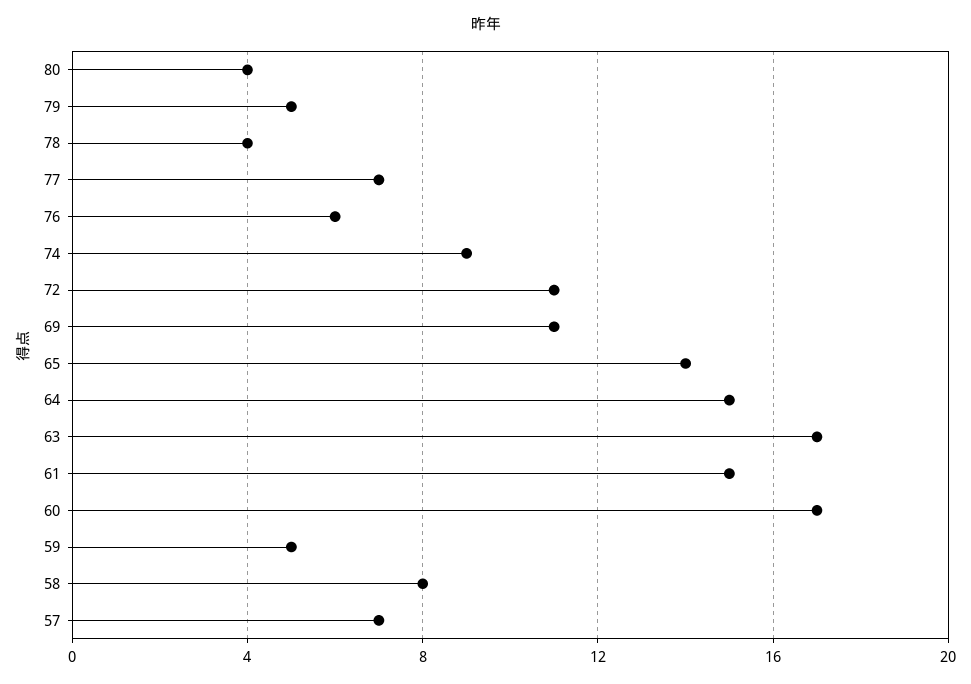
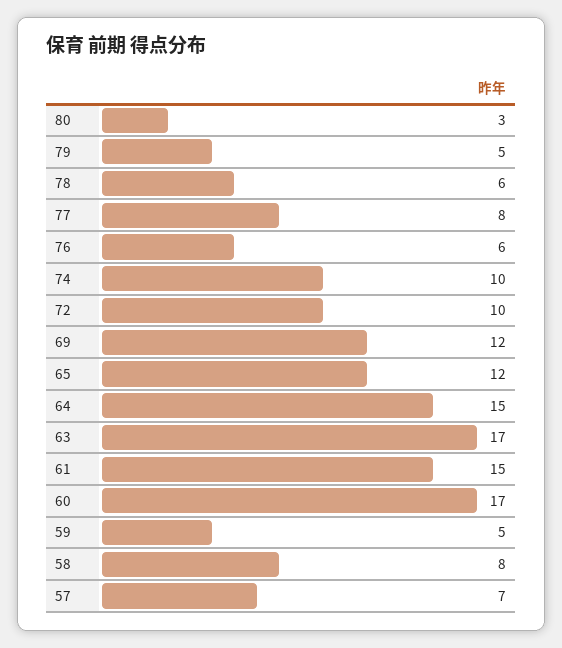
  {
-   "80": 4,
+   "80": 3,
    "79": 5,
-   "78": 4,
+   "78": 6,
-   "77": 7,
+   "77": 8,
    "76": 6,
-   "74": 9,
+   "74": 10,
-   "72": 11,
+   "72": 10,
-   "69": 11,
+   "69": 12,
-   "65": 14,
+   "65": 12,
    "64": 15,
    "63": 17,
    "61": 15,
    "60": 17,
    "59": 5,
    "58": 8,
    "57": 7
  }

